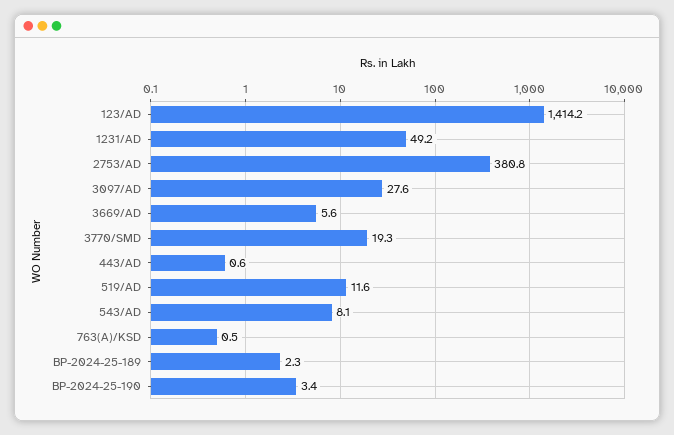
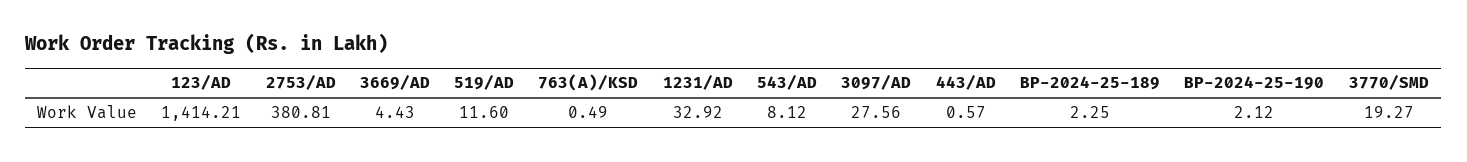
  {
    "123/AD": 1414.21,
-   "1231/AD": 49.2,
+   "1231/AD": 32.92,
    "2753/AD": 380.81,
    "3097/AD": 27.56,
-   "3669/AD": 5.6,
+   "3669/AD": 4.43,
    "3770/SMD": 19.27,
    "443/AD": 0.57,
    "519/AD": 11.6,
    "543/AD": 8.12,
    "763(A)/KSD": 0.49,
    "BP-2024-25-189": 2.25,
-   "BP-2024-25-190": 3.4
+   "BP-2024-25-190": 2.12
  }

